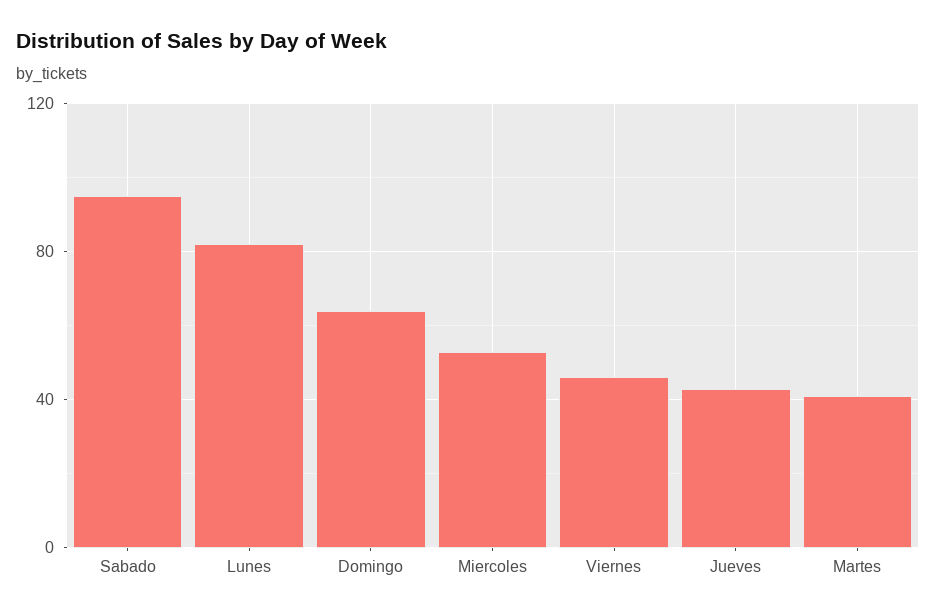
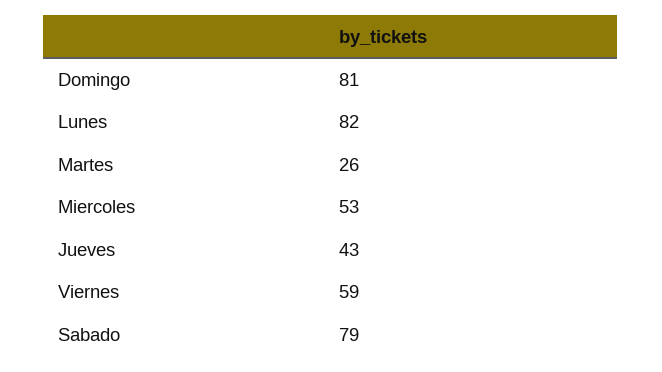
  {
-   "Sabado": 95,
+   "Sabado": 79,
    "Lunes": 82,
-   "Domingo": 65,
+   "Domingo": 81,
    "Miercoles": 53,
-   "Viernes": 45,
+   "Viernes": 59,
    "Jueves": 43,
-   "Martes": 40
+   "Martes": 26
  }

